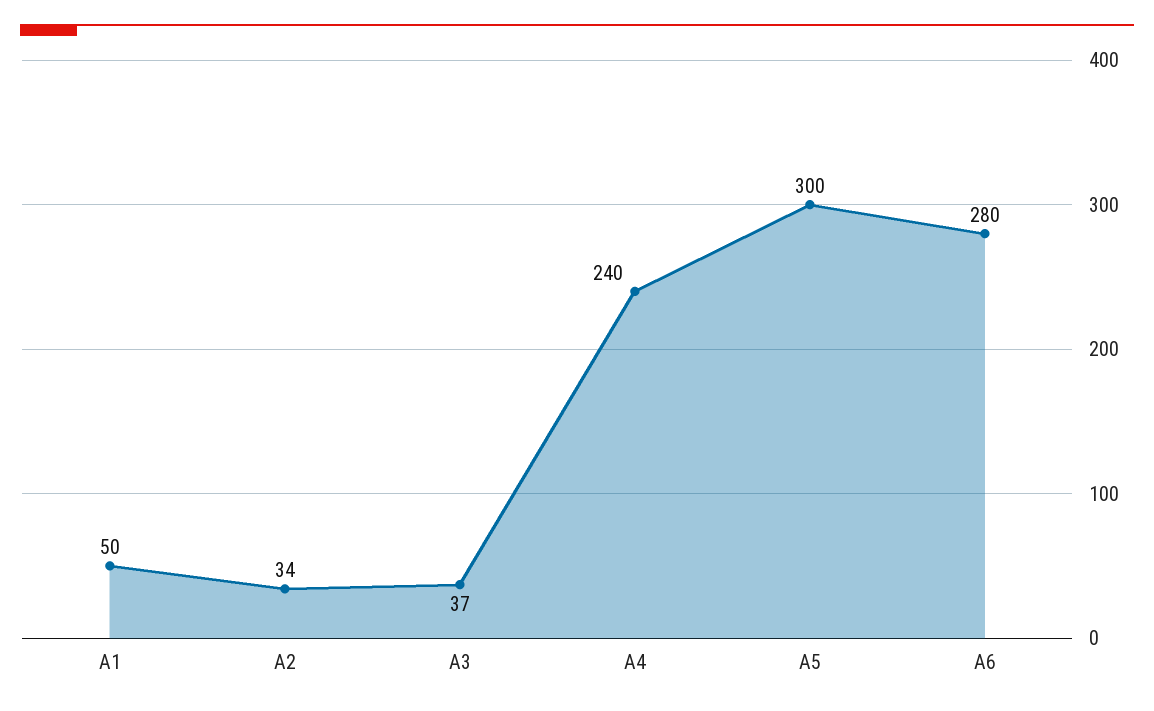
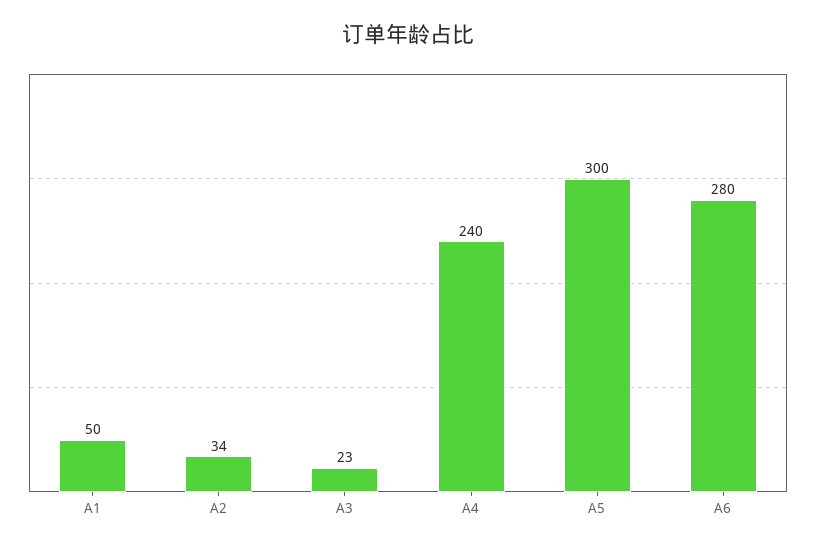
  {
    "A1": 50,
    "A2": 34,
-   "A3": 37,
+   "A3": 23,
    "A4": 240,
    "A5": 300,
    "A6": 280
  }

